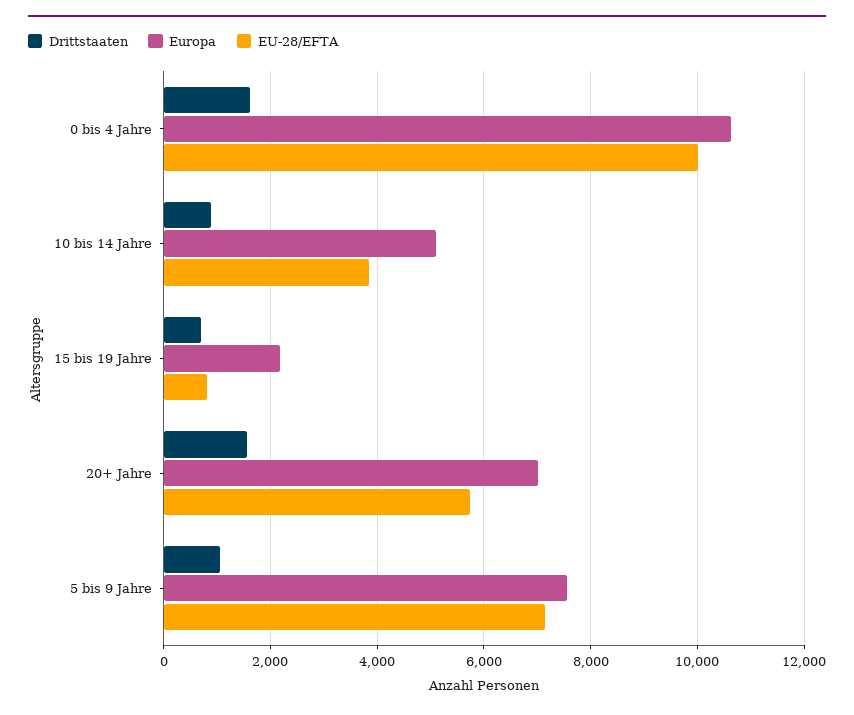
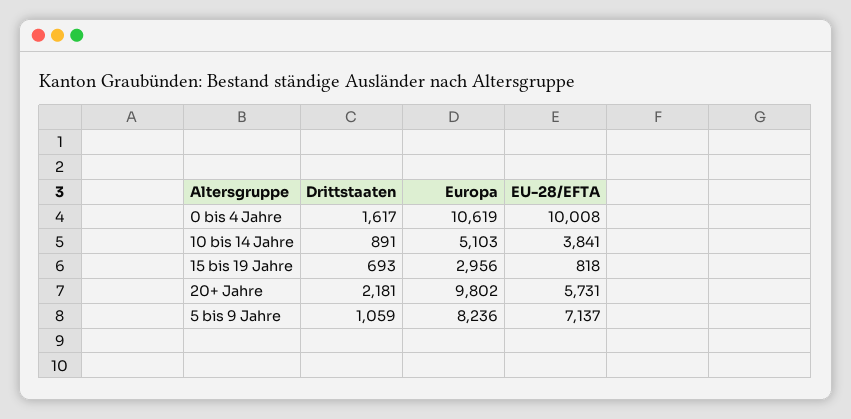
  {
    "Drittstaaten": {
      "0 bis 4 Jahre": 1617,
      "10 bis 14 Jahre": 891,
      "15 bis 19 Jahre": 693,
-     "20+ Jahre": 1600,
+     "20+ Jahre": 2181,
      "5 bis 9 Jahre": 1059
    },
    "Europa": {
      "0 bis 4 Jahre": 10619,
      "10 bis 14 Jahre": 5103,
-     "15 bis 19 Jahre": 2200,
+     "15 bis 19 Jahre": 2956,
-     "20+ Jahre": 7000,
+     "20+ Jahre": 9802,
-     "5 bis 9 Jahre": 7600
+     "5 bis 9 Jahre": 8236
    },
    "EU-28/EFTA": {
      "0 bis 4 Jahre": 10008,
      "10 bis 14 Jahre": 3841,
      "15 bis 19 Jahre": 818,
      "20+ Jahre": 5731,
      "5 bis 9 Jahre": 7137
    }
  }

